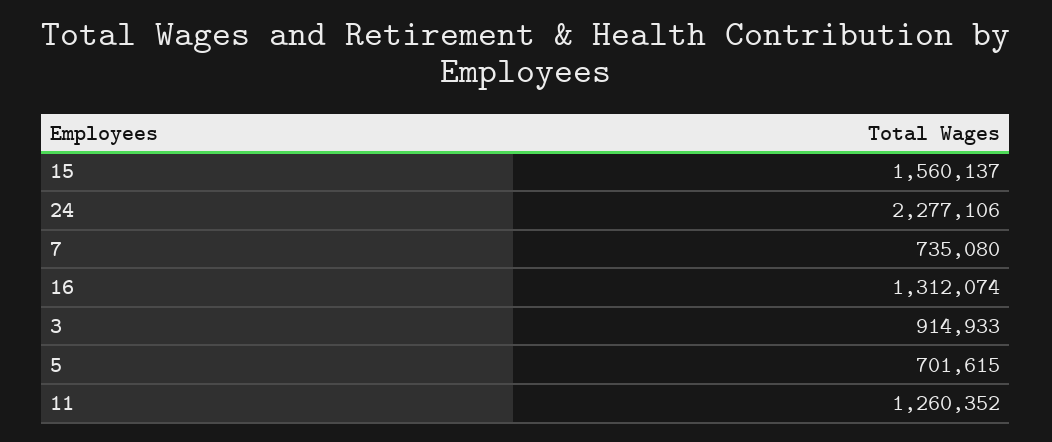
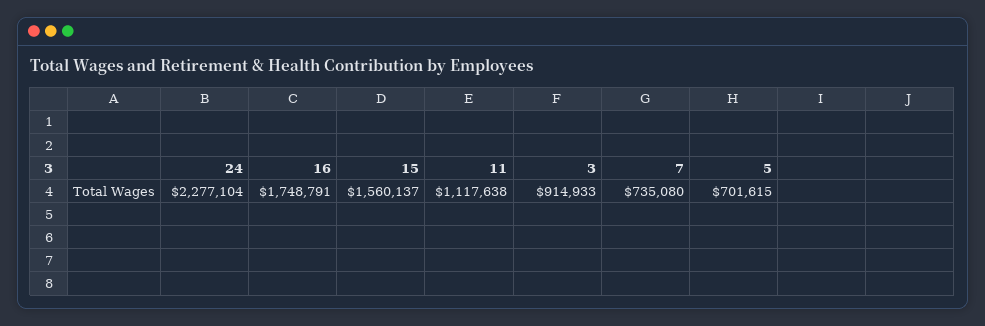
  {
    "15": 1560137,
-   "24": 2277106,
+   "24": 2277104,
    "7": 735080,
-   "16": 1312074,
+   "16": 1748791,
    "3": 914933,
    "5": 701615,
-   "11": 1260352
+   "11": 1117638
  }

